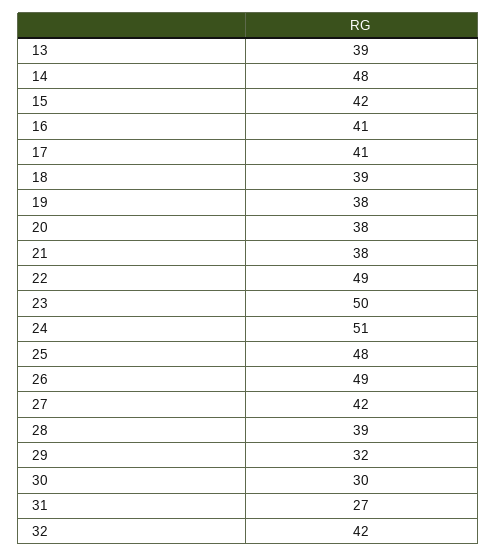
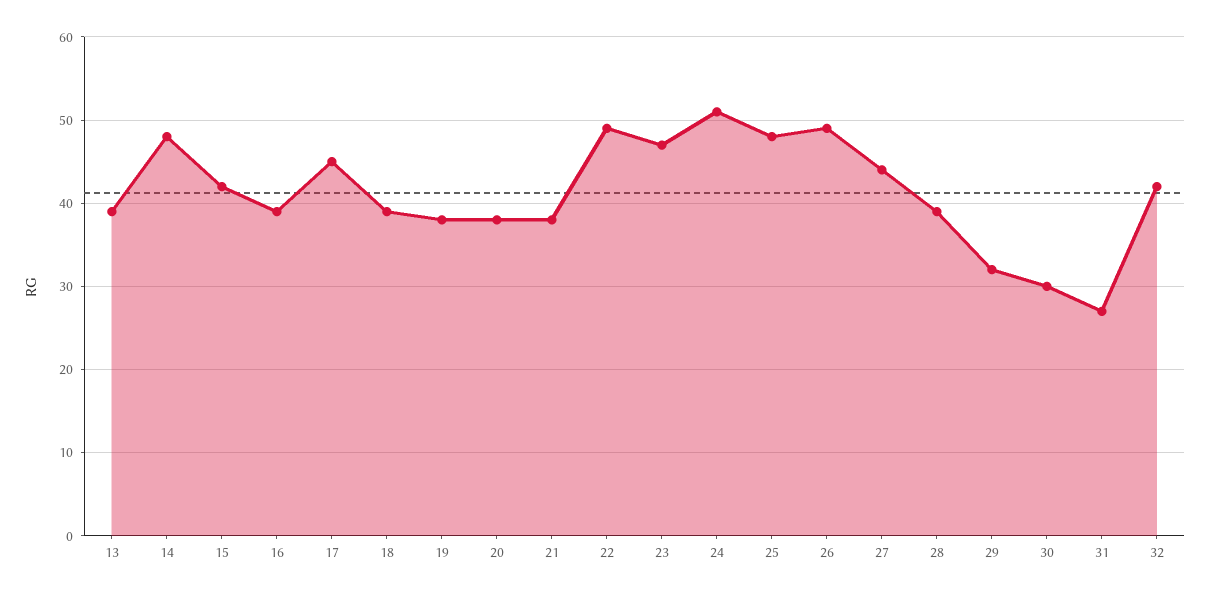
  {
    "13": 39,
    "14": 48,
    "15": 42,
-   "16": 41,
+   "16": 39,
-   "17": 41,
+   "17": 45,
    "18": 39,
    "19": 38,
    "20": 38,
    "21": 38,
    "22": 49,
-   "23": 50,
+   "23": 47,
    "24": 51,
    "25": 48,
    "26": 49,
-   "27": 42,
+   "27": 44,
    "28": 39,
    "29": 32,
    "30": 30,
    "31": 27,
    "32": 42
  }

